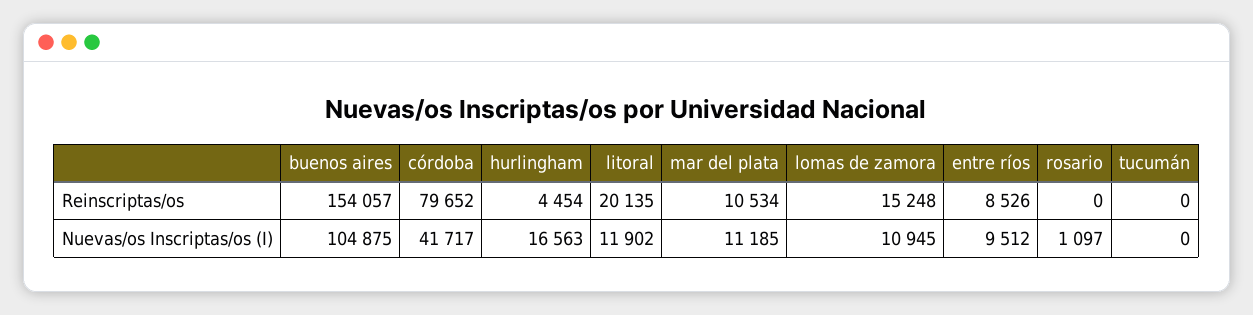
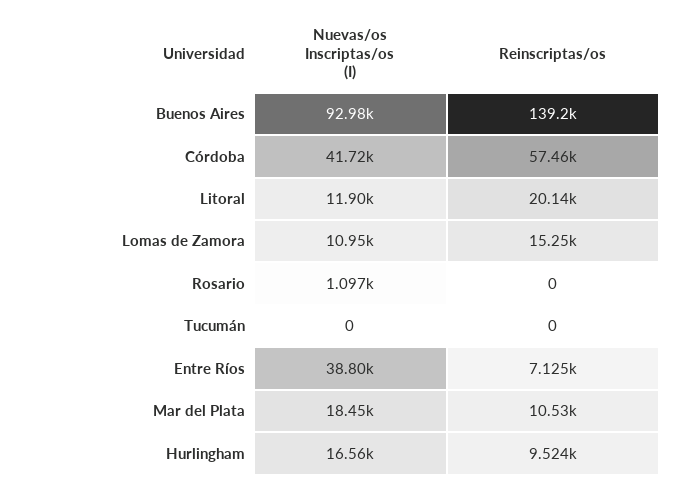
  {
    "buenos aires": {
-     "Reinscriptas/os": 154057,
+     "Reinscriptas/os": 139200,
-     "Nuevas/os Inscriptas/os (I)": 104875
+     "Nuevas/os Inscriptas/os (I)": 92980
    },
    "córdoba": {
-     "Reinscriptas/os": 79652,
+     "Reinscriptas/os": 57460,
      "Nuevas/os Inscriptas/os (I)": 41717
    },
    "hurlingham": {
-     "Reinscriptas/os": 4454,
+     "Reinscriptas/os": 9524,
      "Nuevas/os Inscriptas/os (I)": 16563
    },
    "litoral": {
      "Reinscriptas/os": 20135,
      "Nuevas/os Inscriptas/os (I)": 11902
    },
    "mar del plata": {
      "Reinscriptas/os": 10534,
-     "Nuevas/os Inscriptas/os (I)": 11185
+     "Nuevas/os Inscriptas/os (I)": 18450
    },
    "lomas de zamora": {
      "Reinscriptas/os": 15248,
      "Nuevas/os Inscriptas/os (I)": 10945
    },
    "entre ríos": {
-     "Reinscriptas/os": 8526,
+     "Reinscriptas/os": 7125,
-     "Nuevas/os Inscriptas/os (I)": 9512
+     "Nuevas/os Inscriptas/os (I)": 38800
    },
    "rosario": {
      "Reinscriptas/os": 0,
      "Nuevas/os Inscriptas/os (I)": 1097
    },
    "tucumán": {
      "Reinscriptas/os": 0,
      "Nuevas/os Inscriptas/os (I)": 0
    }
  }

